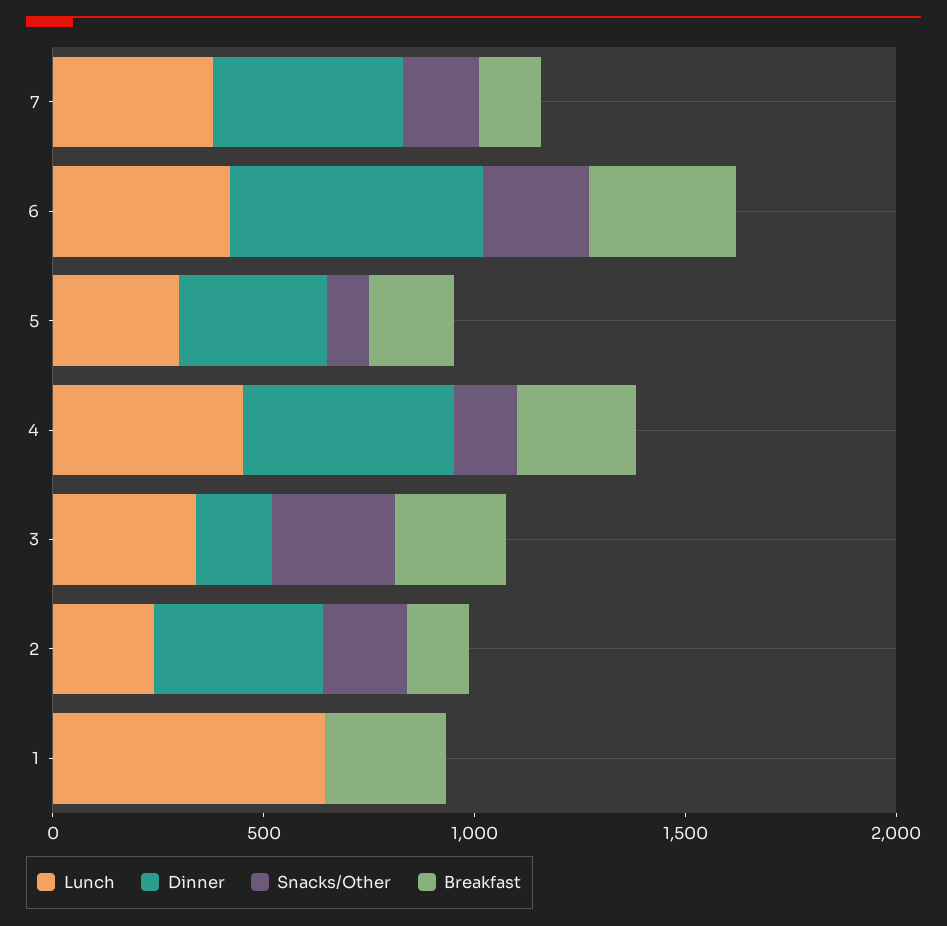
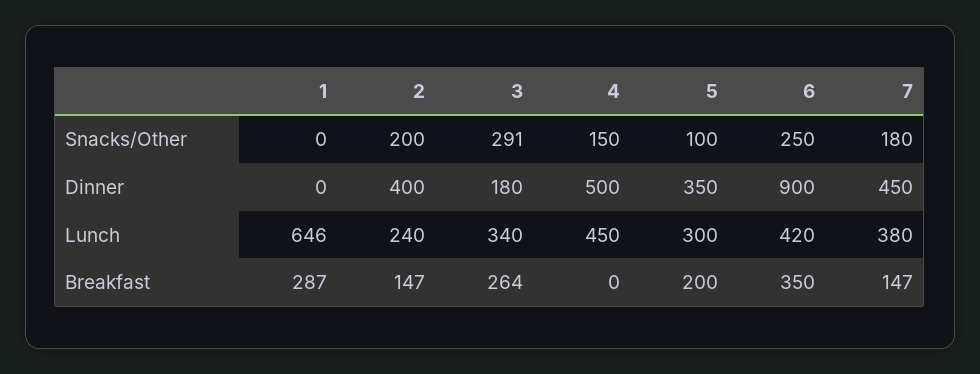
  {
    "Lunch": {
      "7": 380,
      "6": 420,
      "5": 300,
      "4": 450,
      "3": 340,
      "2": 240,
      "1": 646
    },
    "Dinner": {
      "7": 450,
-     "6": 600,
+     "6": 900,
      "5": 350,
      "4": 500,
      "3": 180,
      "2": 400,
      "1": 0
    },
    "Snacks/Other": {
      "7": 180,
      "6": 250,
      "5": 100,
      "4": 150,
      "3": 291,
      "2": 200,
      "1": 0
    },
    "Breakfast": {
      "7": 147,
      "6": 350,
      "5": 200,
-     "4": 300,
+     "4": 0,
      "3": 264,
      "2": 147,
      "1": 287
    }
  }

